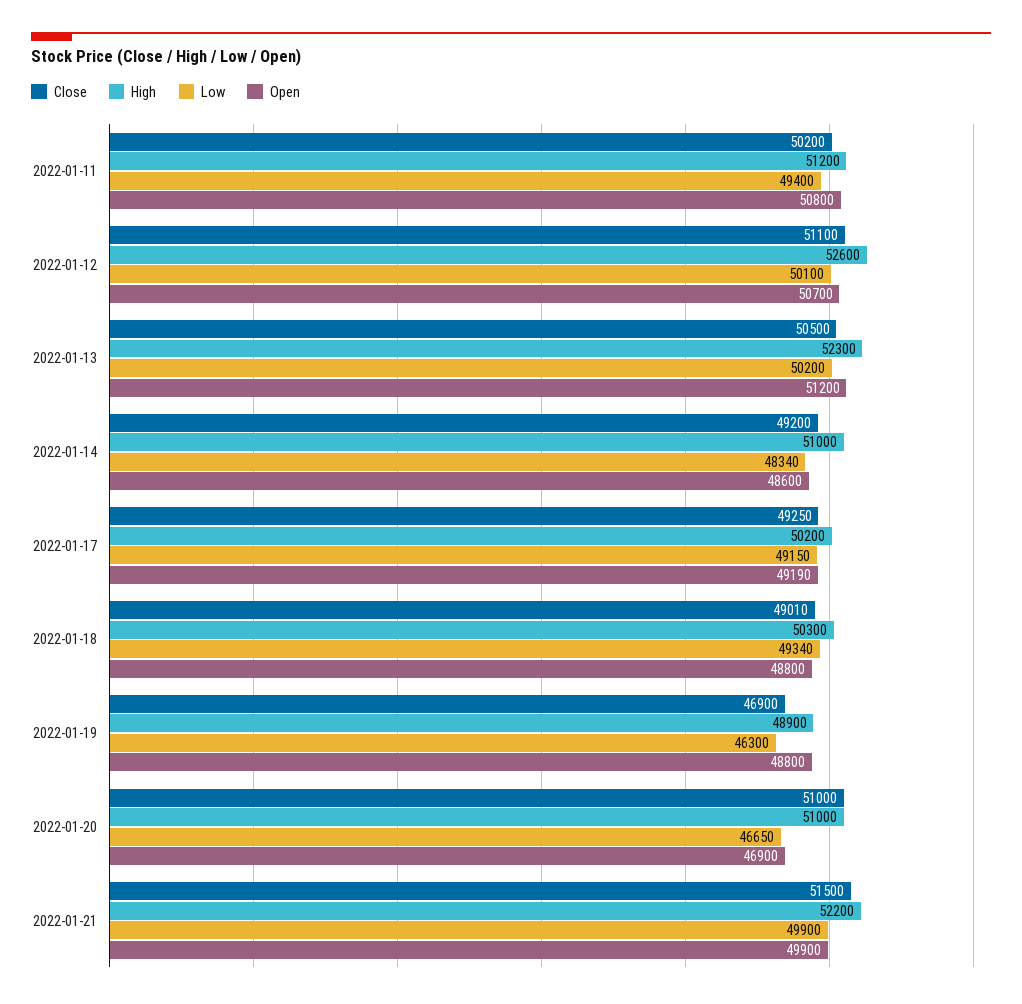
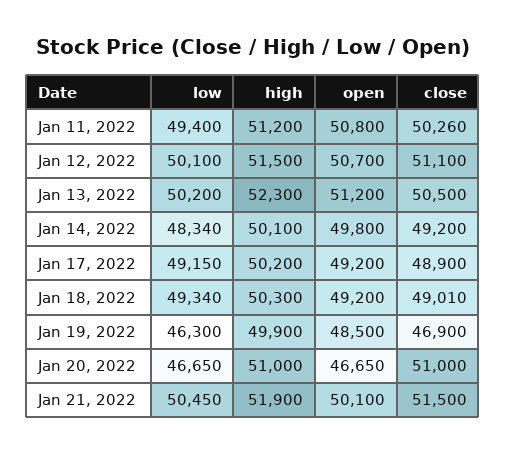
  {
    "Close": {
-     "2022-01-11": 50200,
+     "2022-01-11": 50260,
      "2022-01-12": 51100,
      "2022-01-13": 50500,
      "2022-01-14": 49200,
-     "2022-01-17": 49250,
+     "2022-01-17": 48900,
      "2022-01-18": 49010,
      "2022-01-19": 46900,
      "2022-01-20": 51000,
      "2022-01-21": 51500
    },
    "High": {
      "2022-01-11": 51200,
-     "2022-01-12": 52600,
+     "2022-01-12": 51500,
      "2022-01-13": 52300,
-     "2022-01-14": 51000,
+     "2022-01-14": 50100,
      "2022-01-17": 50200,
      "2022-01-18": 50300,
-     "2022-01-19": 48900,
+     "2022-01-19": 49900,
      "2022-01-20": 51000,
-     "2022-01-21": 52200
+     "2022-01-21": 51900
    },
    "Low": {
      "2022-01-11": 49400,
      "2022-01-12": 50100,
      "2022-01-13": 50200,
      "2022-01-14": 48340,
      "2022-01-17": 49150,
      "2022-01-18": 49340,
      "2022-01-19": 46300,
      "2022-01-20": 46650,
-     "2022-01-21": 49900
+     "2022-01-21": 50450
    },
    "Open": {
      "2022-01-11": 50800,
      "2022-01-12": 50700,
      "2022-01-13": 51200,
-     "2022-01-14": 48600,
+     "2022-01-14": 49800,
-     "2022-01-17": 49190,
+     "2022-01-17": 49200,
-     "2022-01-18": 48800,
+     "2022-01-18": 49200,
-     "2022-01-19": 48800,
+     "2022-01-19": 48500,
-     "2022-01-20": 46900,
+     "2022-01-20": 46650,
-     "2022-01-21": 49900
+     "2022-01-21": 50100
    }
  }

